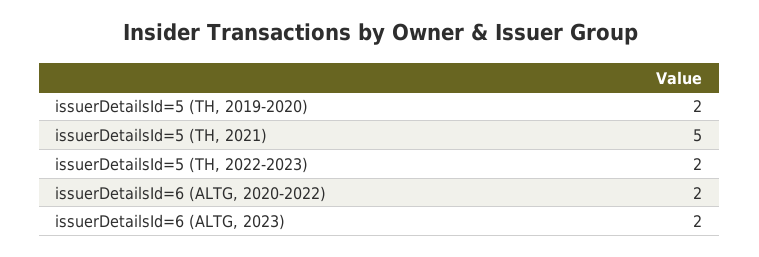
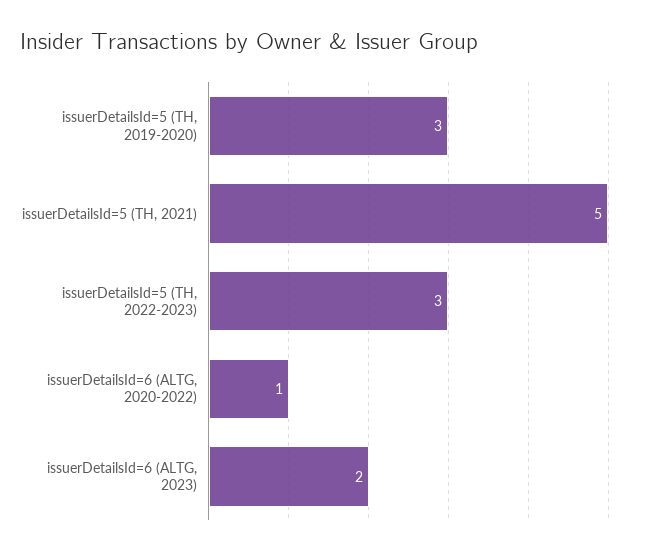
  {
-   "issuerDetailsId=5 (TH, 2019-2020)": 2,
+   "issuerDetailsId=5 (TH, 2019-2020)": 3,
    "issuerDetailsId=5 (TH, 2021)": 5,
-   "issuerDetailsId=5 (TH, 2022-2023)": 2,
+   "issuerDetailsId=5 (TH, 2022-2023)": 3,
-   "issuerDetailsId=6 (ALTG, 2020-2022)": 2,
+   "issuerDetailsId=6 (ALTG, 2020-2022)": 1,
    "issuerDetailsId=6 (ALTG, 2023)": 2
  }

